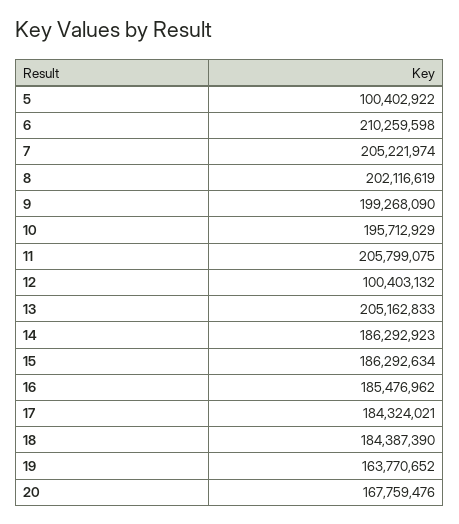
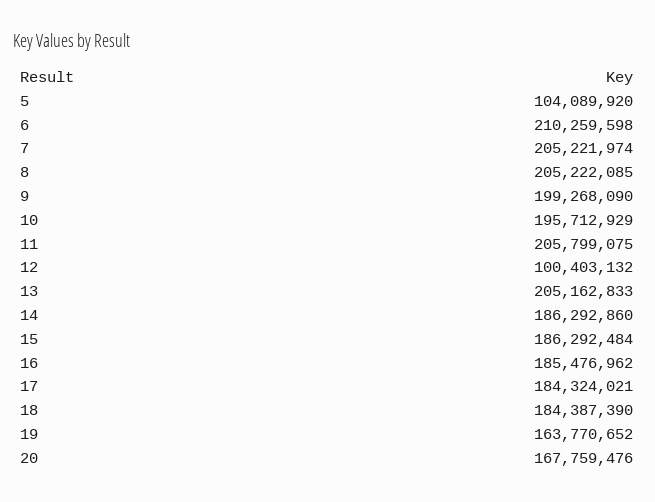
  {
-   "5": 100402922,
+   "5": 104089920,
    "6": 210259598,
    "7": 205221974,
-   "8": 202116619,
+   "8": 205222085,
    "9": 199268090,
    "10": 195712929,
    "11": 205799075,
    "12": 100403132,
    "13": 205162833,
-   "14": 186292923,
+   "14": 186292860,
-   "15": 186292634,
+   "15": 186292484,
    "16": 185476962,
    "17": 184324021,
    "18": 184387390,
    "19": 163770652,
    "20": 167759476
  }

